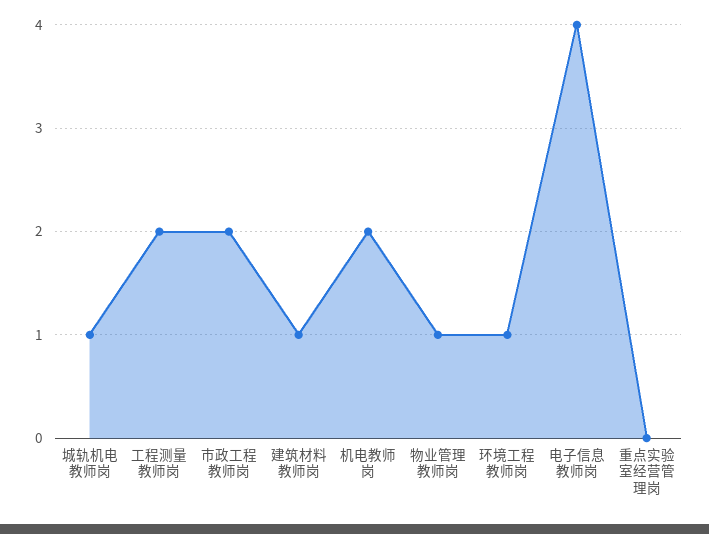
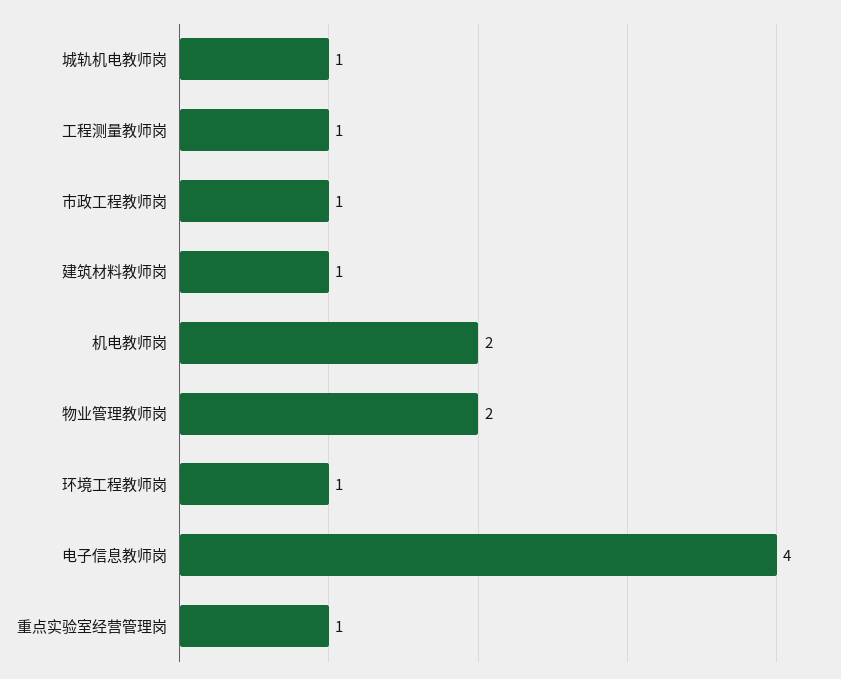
  {
    "城轨机电教师岗": 1,
-   "工程测量教师岗": 2,
+   "工程测量教师岗": 1,
-   "市政工程教师岗": 2,
+   "市政工程教师岗": 1,
    "建筑材料教师岗": 1,
    "机电教师岗": 2,
-   "物业管理教师岗": 1,
+   "物业管理教师岗": 2,
    "环境工程教师岗": 1,
    "电子信息教师岗": 4,
-   "重点实验室经营管理岗": 0
+   "重点实验室经营管理岗": 1
  }

